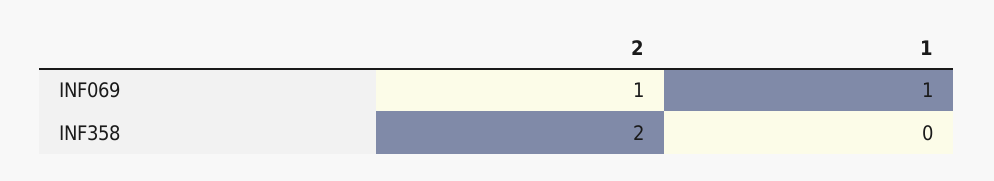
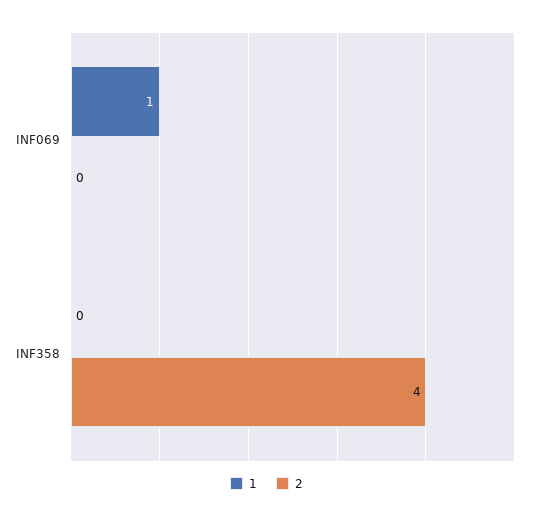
  {
    "2": {
-     "INF069": 1,
+     "INF069": 0,
-     "INF358": 2
+     "INF358": 4
    },
    "1": {
      "INF069": 1,
      "INF358": 0
    }
  }

